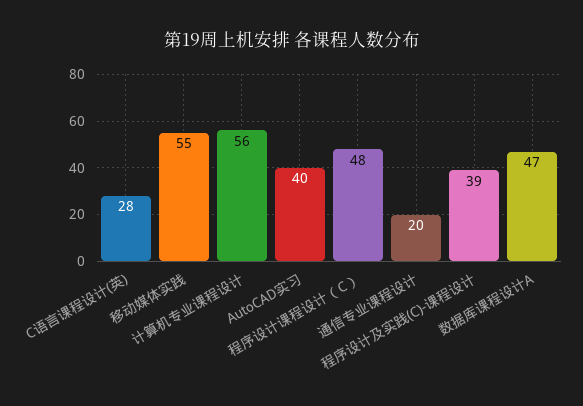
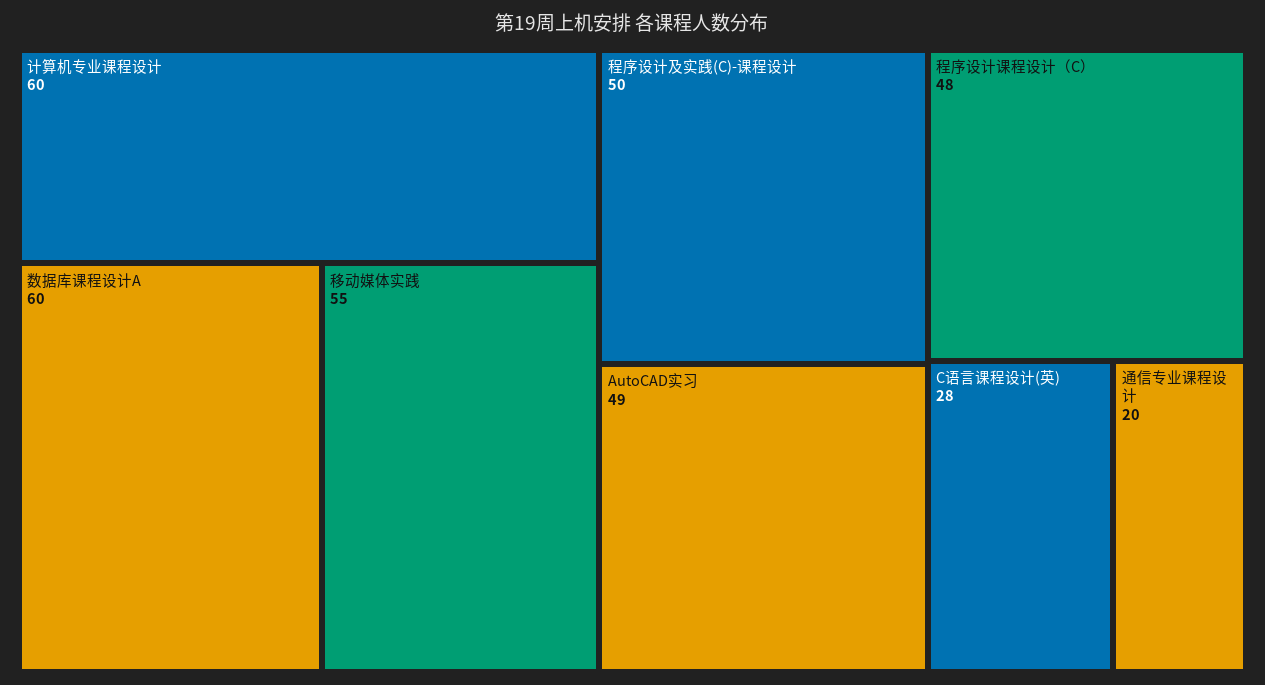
  {
    "C语言课程设计(英)": 28,
    "移动媒体实践": 55,
-   "计算机专业课程设计": 56,
+   "计算机专业课程设计": 60,
-   "AutoCAD实习": 40,
+   "AutoCAD实习": 49,
    "程序设计课程设计（C）": 48,
    "通信专业课程设计": 20,
-   "程序设计及实践(C)-课程设计": 39,
+   "程序设计及实践(C)-课程设计": 50,
-   "数据库课程设计A": 47
+   "数据库课程设计A": 60
  }

